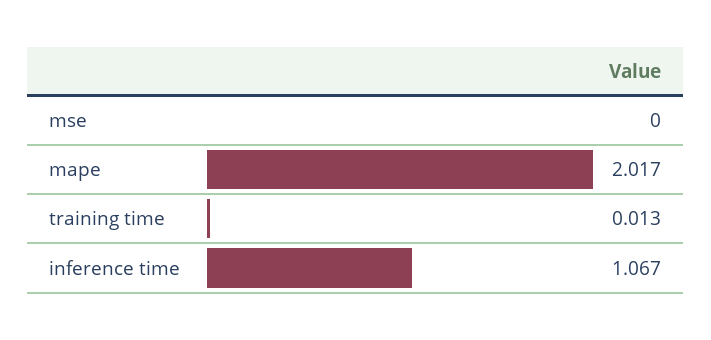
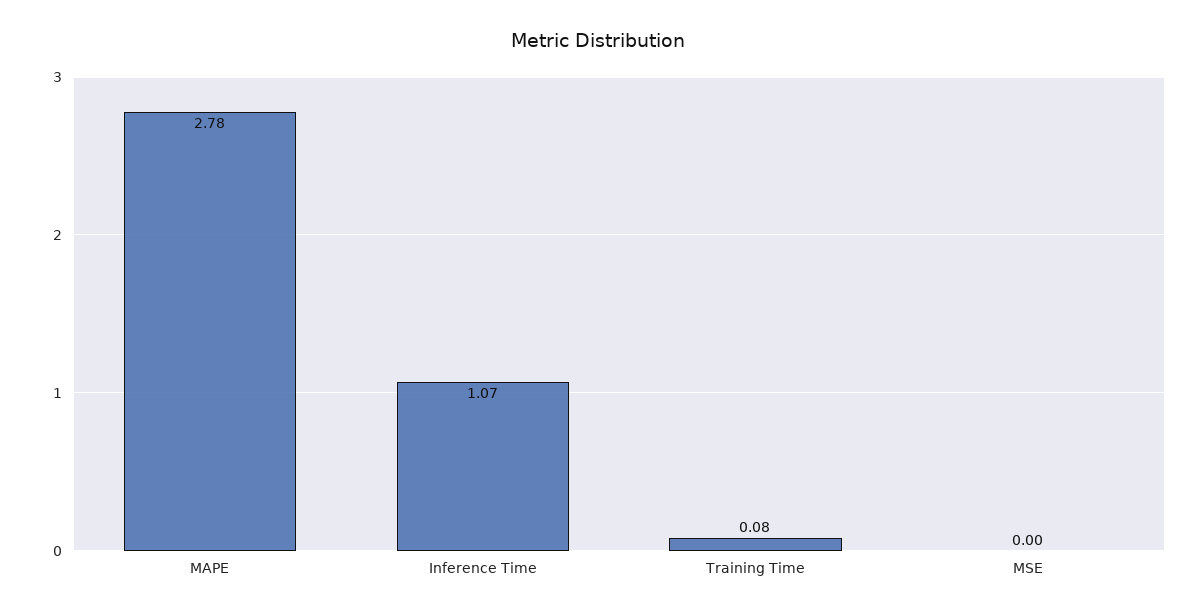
  {
    "mse": 0,
-   "mape": 2.017,
+   "mape": 2.78,
-   "training time": 0.013,
+   "training time": 0.08,
    "inference time": 1.067
  }

